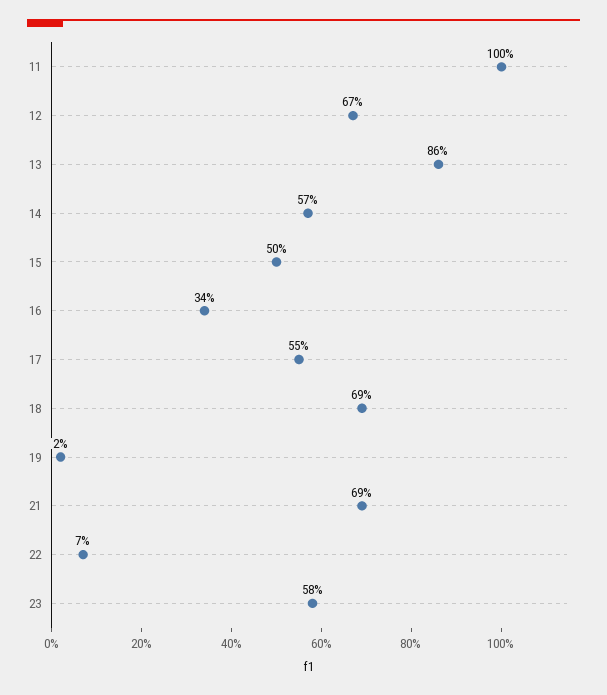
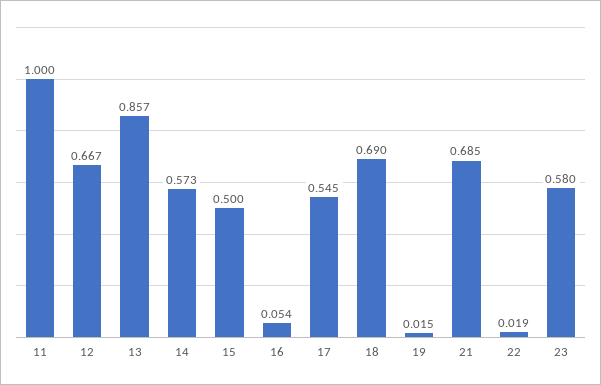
  {
    "11": 1,
    "12": 0.667,
    "13": 0.857,
    "14": 0.573,
    "15": 0.5,
-   "16": 0.34,
+   "16": 0.054,
    "17": 0.545,
    "18": 0.69,
    "19": 0.015,
    "21": 0.685,
-   "22": 0.07,
+   "22": 0.019,
    "23": 0.58
  }

